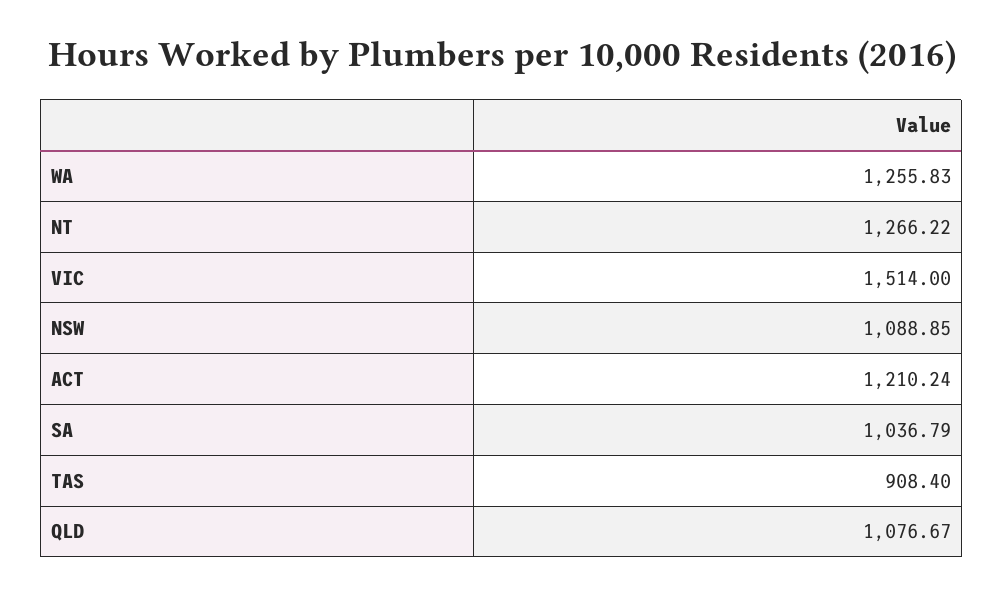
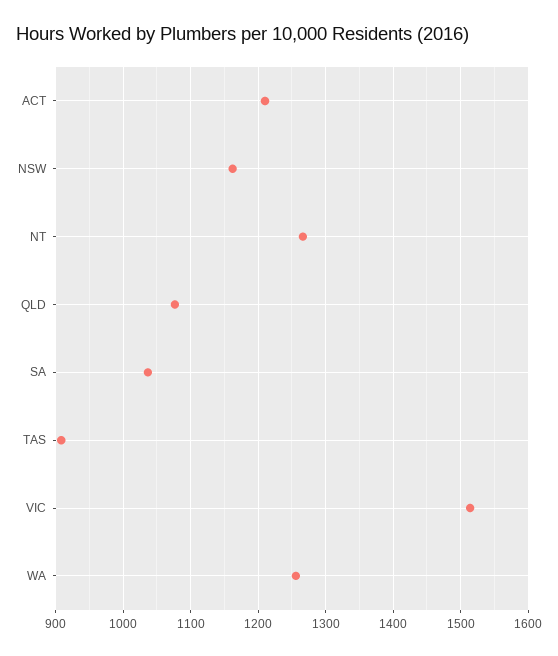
  {
    "WA": 1255.83,
    "NT": 1266.22,
    "VIC": 1514,
-   "NSW": 1088.85,
+   "NSW": 1160,
    "ACT": 1210.24,
    "SA": 1036.79,
    "TAS": 908.4,
    "QLD": 1076.67
  }

